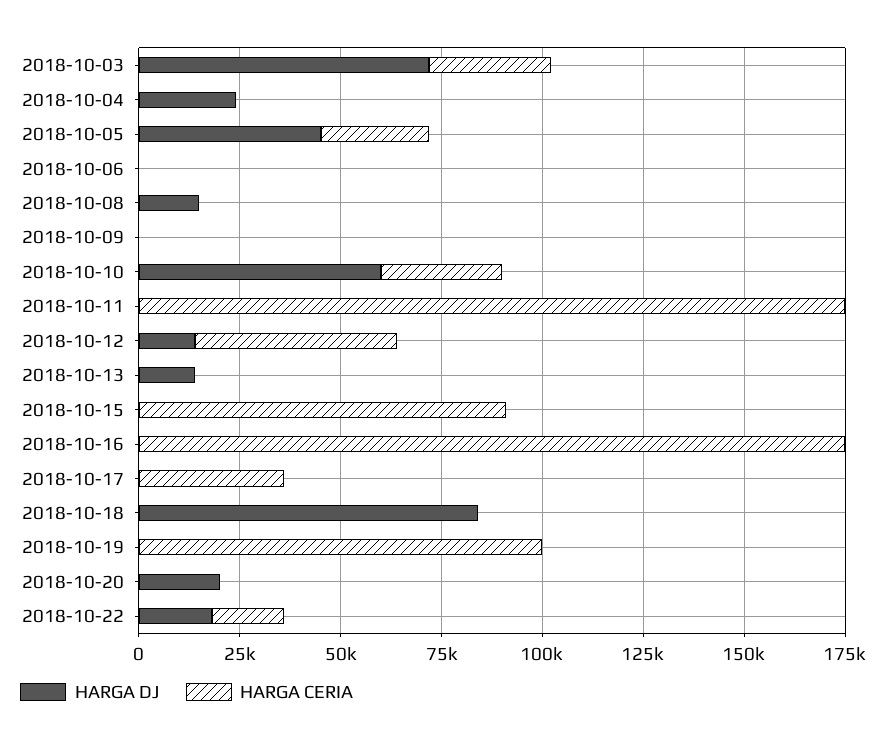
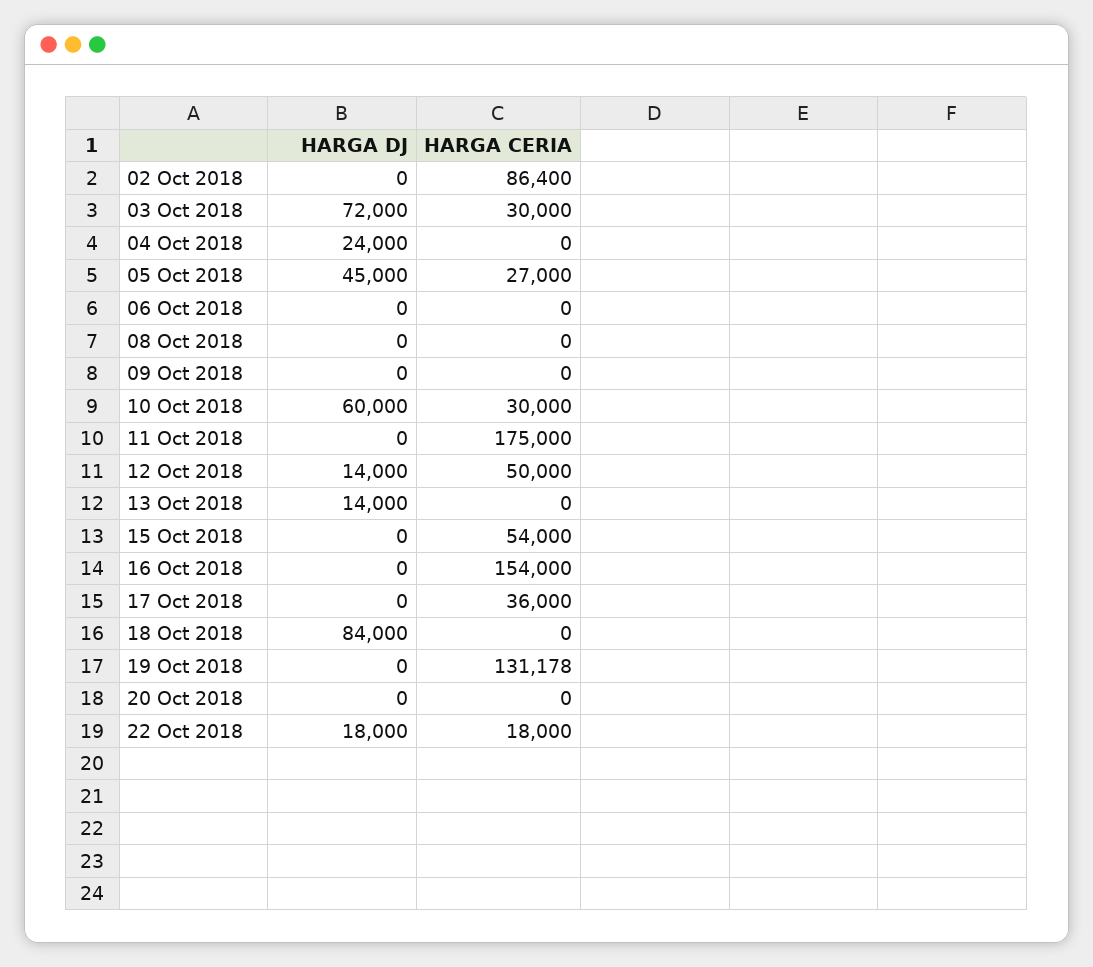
  {
    "HARGA DJ": {
      "2018-10-03": 72000,
      "2018-10-04": 24000,
      "2018-10-05": 45000,
      "2018-10-06": 0,
-     "2018-10-08": 15000,
+     "2018-10-08": 0,
      "2018-10-09": 0,
      "2018-10-10": 60000,
      "2018-10-11": 0,
      "2018-10-12": 14000,
      "2018-10-13": 14000,
      "2018-10-15": 0,
      "2018-10-16": 0,
      "2018-10-17": 0,
      "2018-10-18": 84000,
      "2018-10-19": 0,
-     "2018-10-20": 20000,
+     "2018-10-20": 0,
-     "2018-10-22": 18000
+     "2018-10-22": 18000,
+     "02 Oct 2018": 0
    },
    "HARGA CERIA": {
      "2018-10-03": 30000,
      "2018-10-04": 0,
      "2018-10-05": 27000,
      "2018-10-06": 0,
      "2018-10-08": 0,
      "2018-10-09": 0,
      "2018-10-10": 30000,
      "2018-10-11": 175000,
      "2018-10-12": 50000,
      "2018-10-13": 0,
-     "2018-10-15": 90000,
+     "2018-10-15": 54000,
-     "2018-10-16": 175000,
+     "2018-10-16": 154000,
      "2018-10-17": 36000,
      "2018-10-18": 0,
-     "2018-10-19": 100000,
+     "2018-10-19": 131178,
      "2018-10-20": 0,
-     "2018-10-22": 18000
+     "2018-10-22": 18000,
+     "02 Oct 2018": 86400
    }
  }

